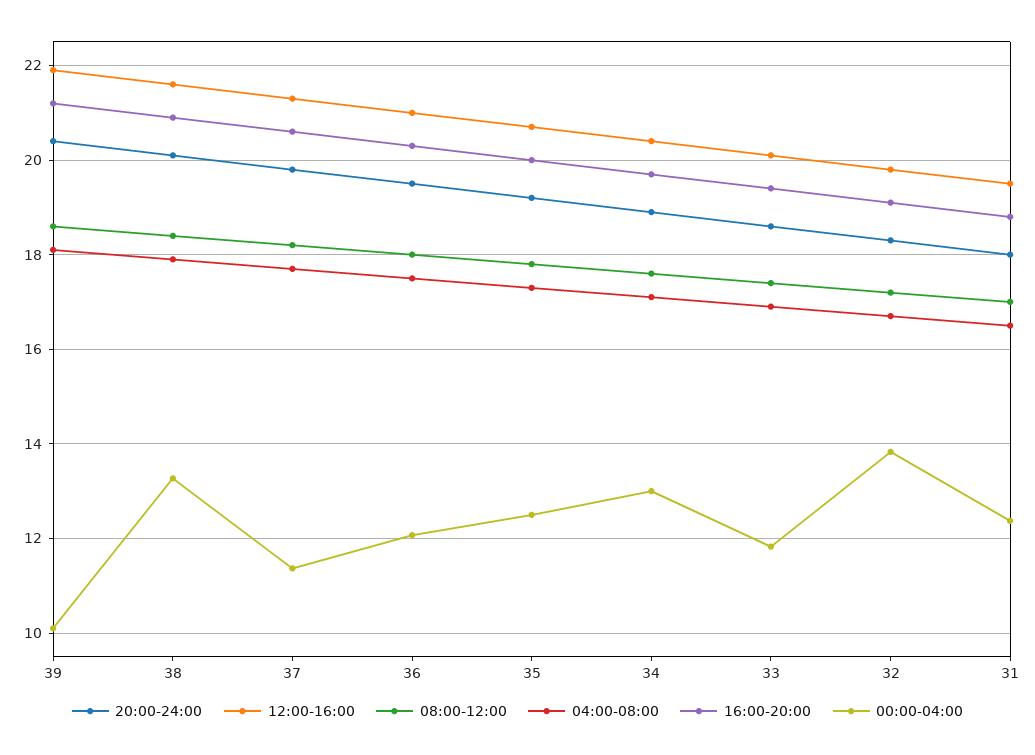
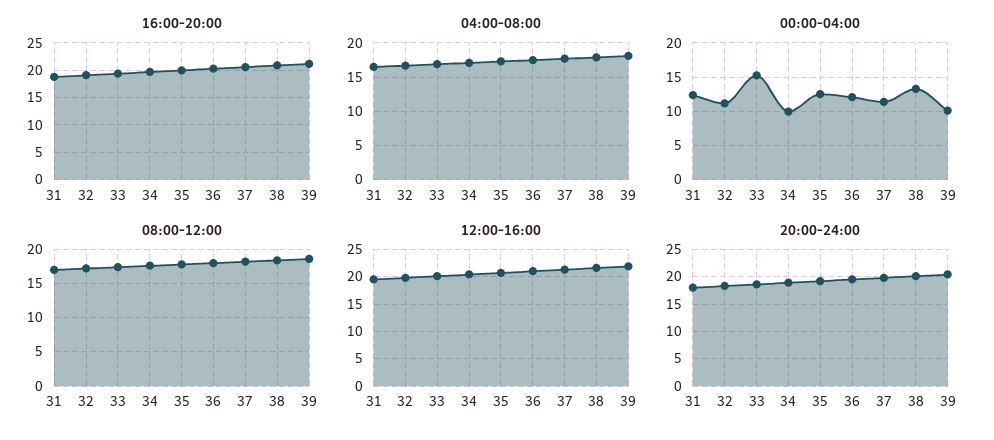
  {
    "20:00-24:00": {
      "39": 20.4,
      "38": 20.2,
      "37": 19.8,
      "36": 19.6,
      "35": 19.2,
      "34": 19,
      "33": 18.6,
      "32": 18.4,
      "31": 18
    },
    "12:00-16:00": {
      "39": 22,
      "38": 21.6,
      "37": 21.4,
      "36": 21,
      "35": 20.8,
      "34": 20.4,
      "33": 20.2,
      "32": 19.8,
      "31": 19.6
    },
    "08:00-12:00": {
      "39": 18.6,
      "38": 18.4,
      "37": 18.2,
      "36": 18,
      "35": 17.8,
      "34": 17.6,
      "33": 17.4,
      "32": 17.2,
      "31": 17
    },
    "04:00-08:00": {
      "39": 18.2,
      "38": 18,
      "37": 17.8,
      "36": 17.6,
      "35": 17.4,
      "34": 17.2,
      "33": 17,
      "32": 16.8,
      "31": 16.6
    },
    "16:00-20:00": {
      "39": 21.2,
      "38": 21,
      "37": 20.6,
      "36": 20.4,
      "35": 20,
      "34": 19.8,
      "33": 19.4,
      "32": 19.2,
      "31": 18.8
    },
    "00:00-04:00": {
      "39": 10.2,
      "38": 13.2,
      "37": 11.4,
      "36": 12,
      "35": 12.6,
-     "34": 13,
+     "34": 10,
-     "33": 11.8,
+     "33": 15,
-     "32": 13.8,
+     "32": 11,
      "31": 12.4
    }
  }

